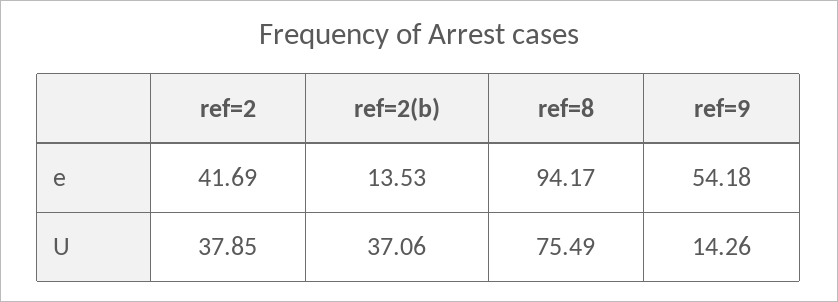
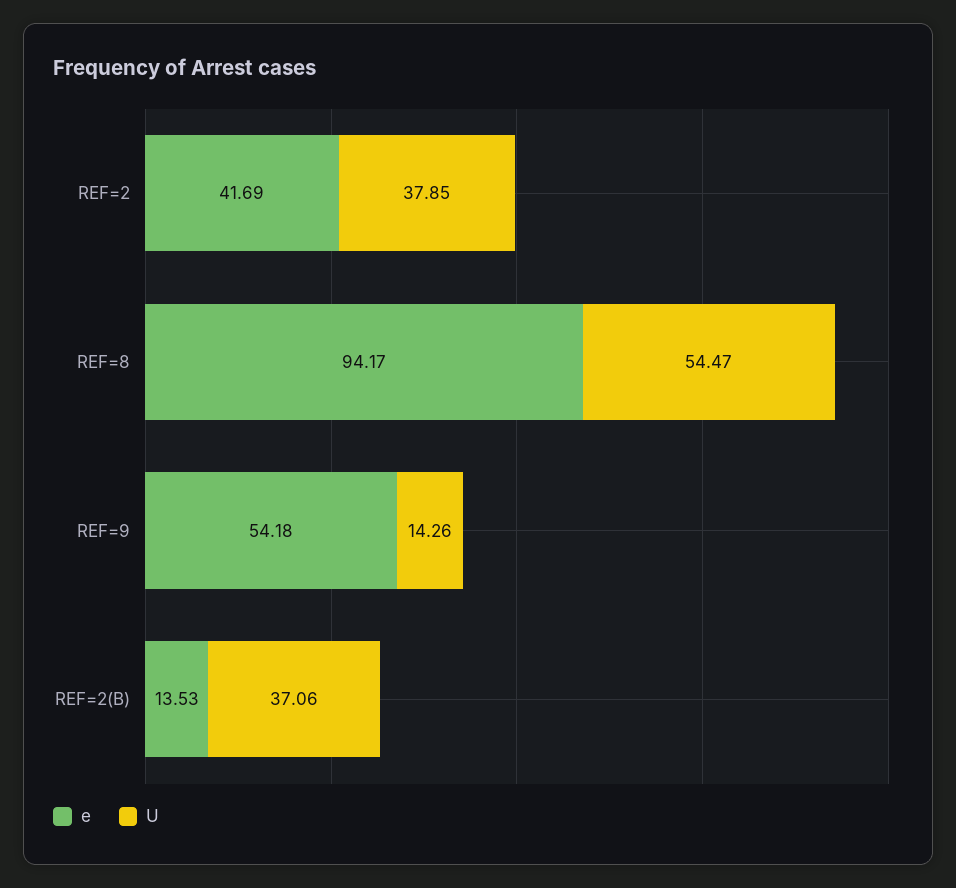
  {
    "e": {
      "ref=2": 41.69,
      "ref=2(b)": 13.53,
      "ref=8": 94.17,
      "ref=9": 54.18
    },
    "U": {
      "ref=2": 37.85,
      "ref=2(b)": 37.06,
-     "ref=8": 75.49,
+     "ref=8": 54.47,
      "ref=9": 14.26
    }
  }

